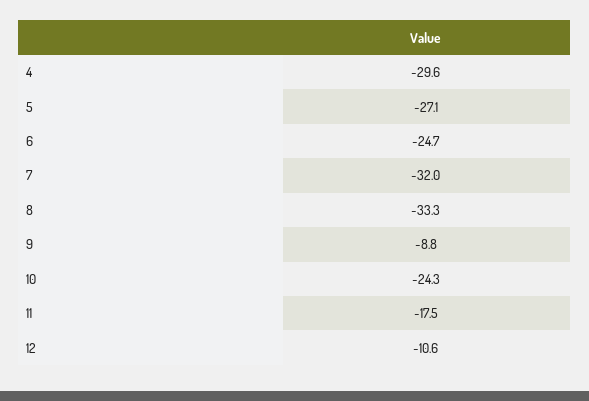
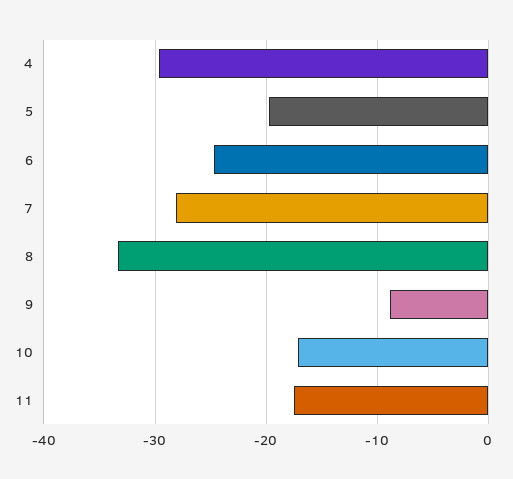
  {
    "4": -29.6,
-   "5": -27.1,
+   "5": -20,
    "6": -24.7,
-   "7": -32,
+   "7": -28,
    "8": -33.3,
    "9": -8.8,
-   "10": -24.3,
+   "10": -17,
-   "11": -17.5,
+   "11": -17.5
-   "12": -10.6
  }

